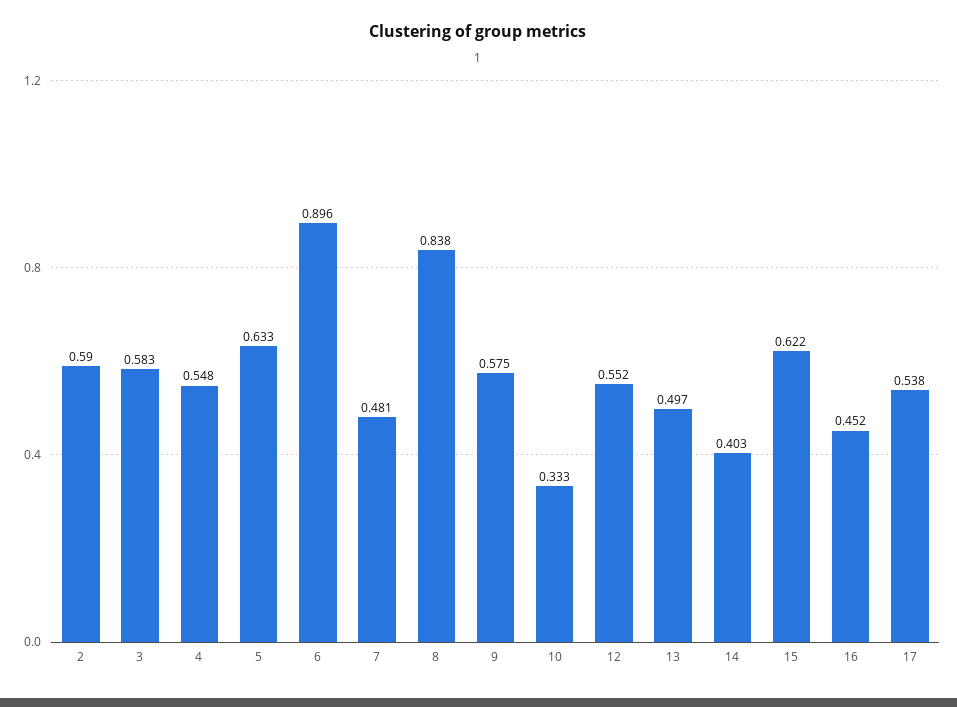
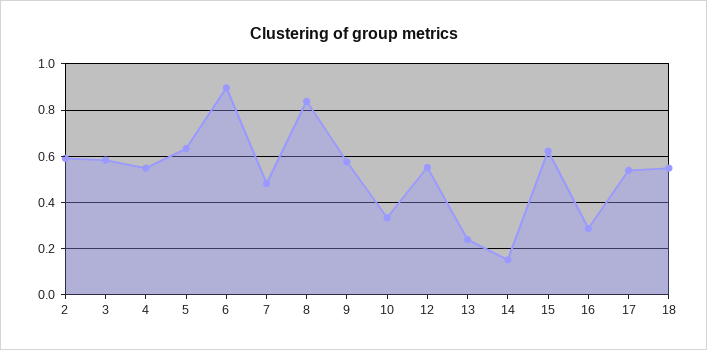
  {
    "2": 0.59,
    "3": 0.583,
    "4": 0.548,
    "5": 0.633,
    "6": 0.896,
    "7": 0.481,
    "8": 0.838,
    "9": 0.575,
    "10": 0.333,
    "12": 0.552,
-   "13": 0.497,
+   "13": 0.25,
-   "14": 0.403,
+   "14": 0.15,
    "15": 0.622,
-   "16": 0.452,
+   "16": 0.3,
-   "17": 0.538
+   "17": 0.538,
+   "18": 0.55
  }

